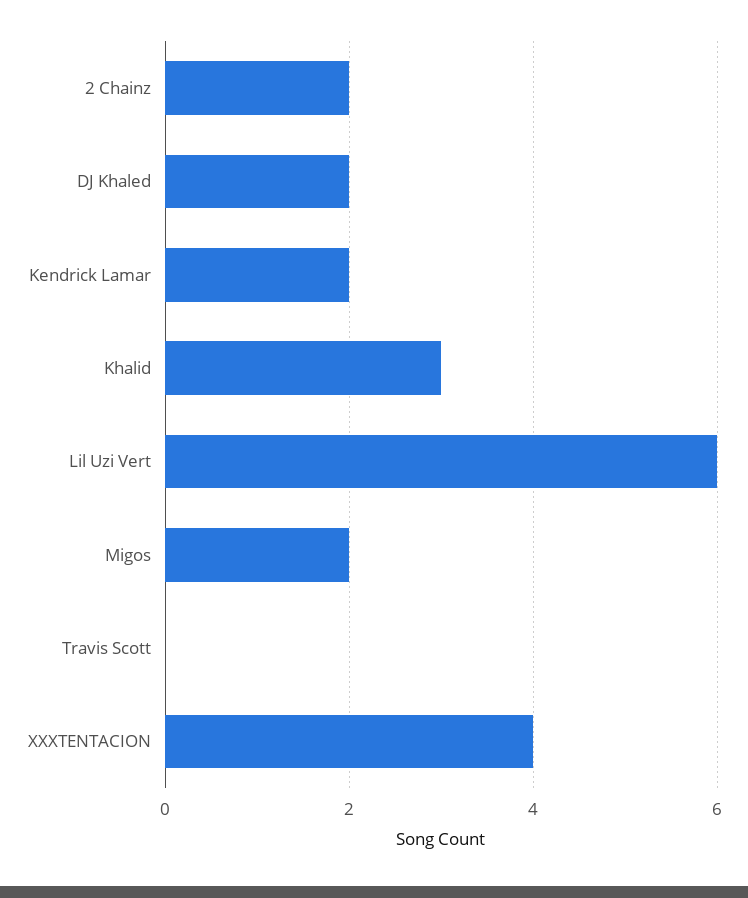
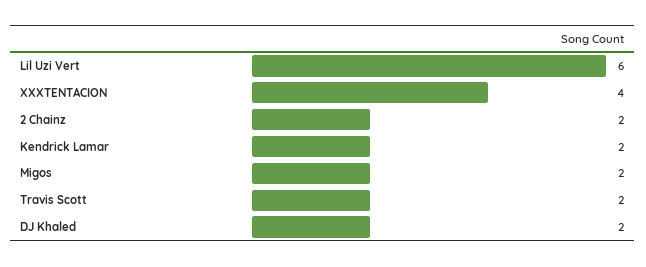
  {
    "2 Chainz": 2,
    "DJ Khaled": 2,
    "Kendrick Lamar": 2,
-   "Khalid": 3,
    "Lil Uzi Vert": 6,
    "Migos": 2,
-   "Travis Scott": 0,
+   "Travis Scott": 2,
    "XXXTENTACION": 4
  }

